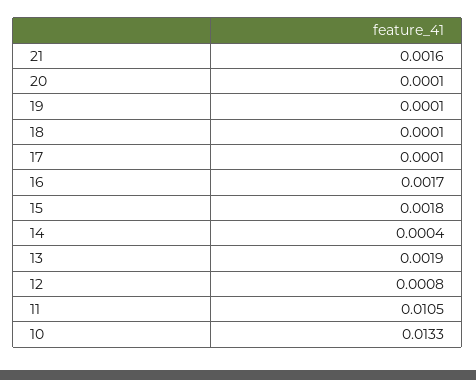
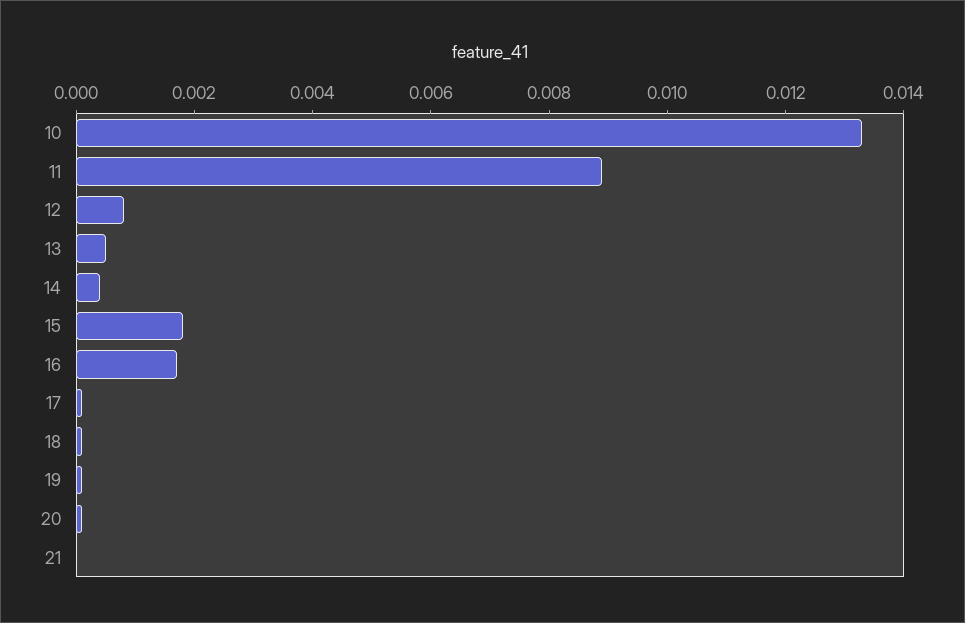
  {
-   "21": 0.0016,
+   "21": 0,
    "20": 0.0001,
    "19": 0.0001,
    "18": 0.0001,
    "17": 0.0001,
    "16": 0.0017,
    "15": 0.0018,
    "14": 0.0004,
-   "13": 0.0019,
+   "13": 0.0005,
    "12": 0.0008,
-   "11": 0.0105,
+   "11": 0.009,
    "10": 0.0133
  }

